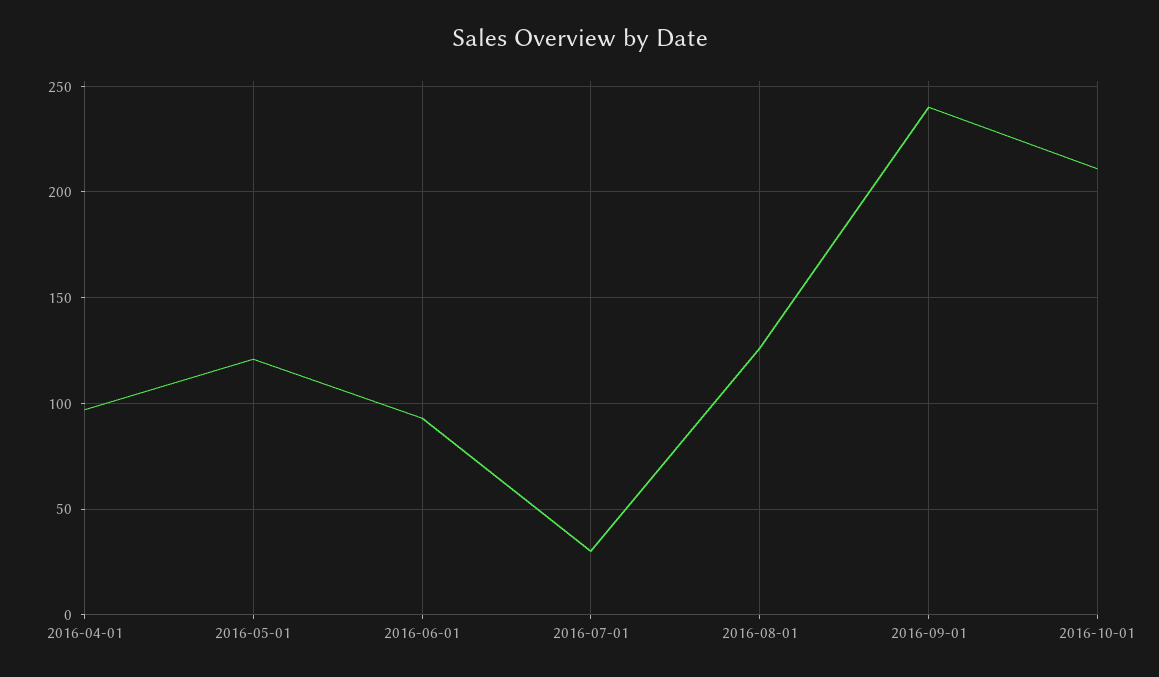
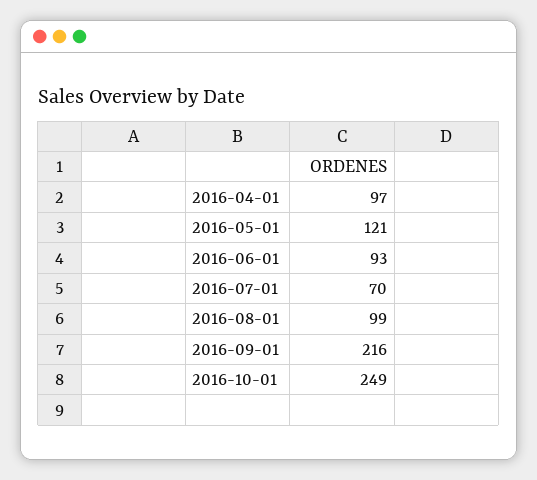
  {
    "2016-04-01": 97,
    "2016-05-01": 121,
    "2016-06-01": 93,
-   "2016-07-01": 30,
+   "2016-07-01": 70,
-   "2016-08-01": 125,
+   "2016-08-01": 99,
-   "2016-09-01": 240,
+   "2016-09-01": 216,
-   "2016-10-01": 210
+   "2016-10-01": 249
  }

